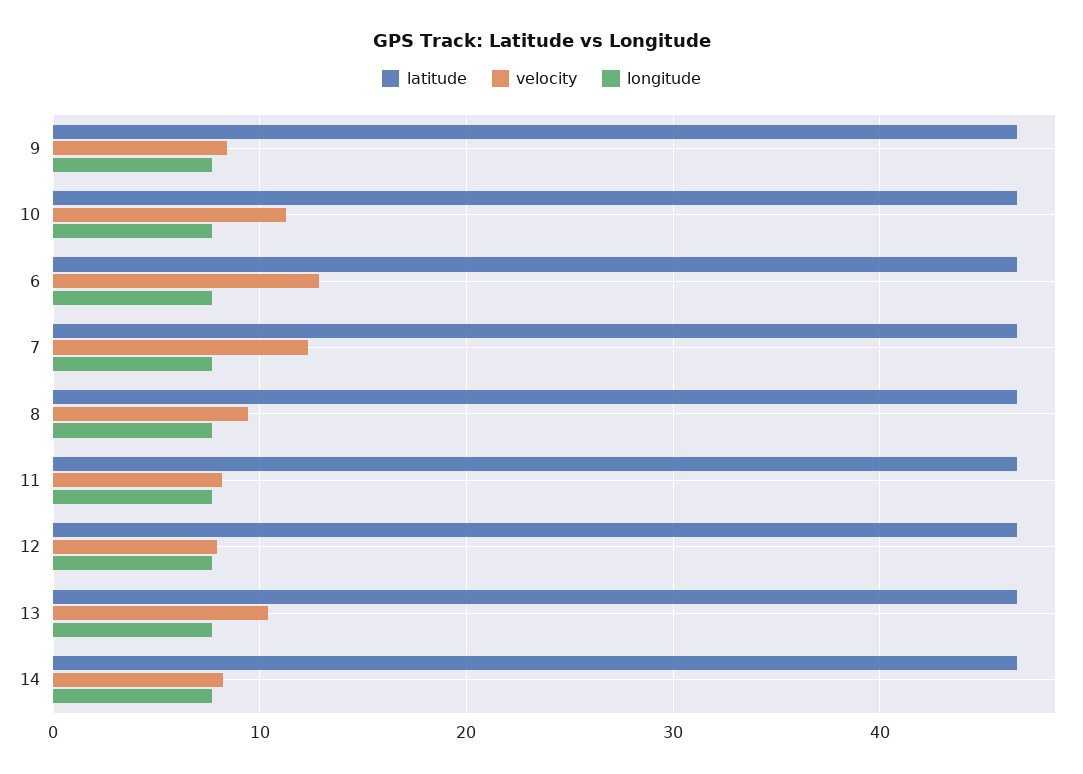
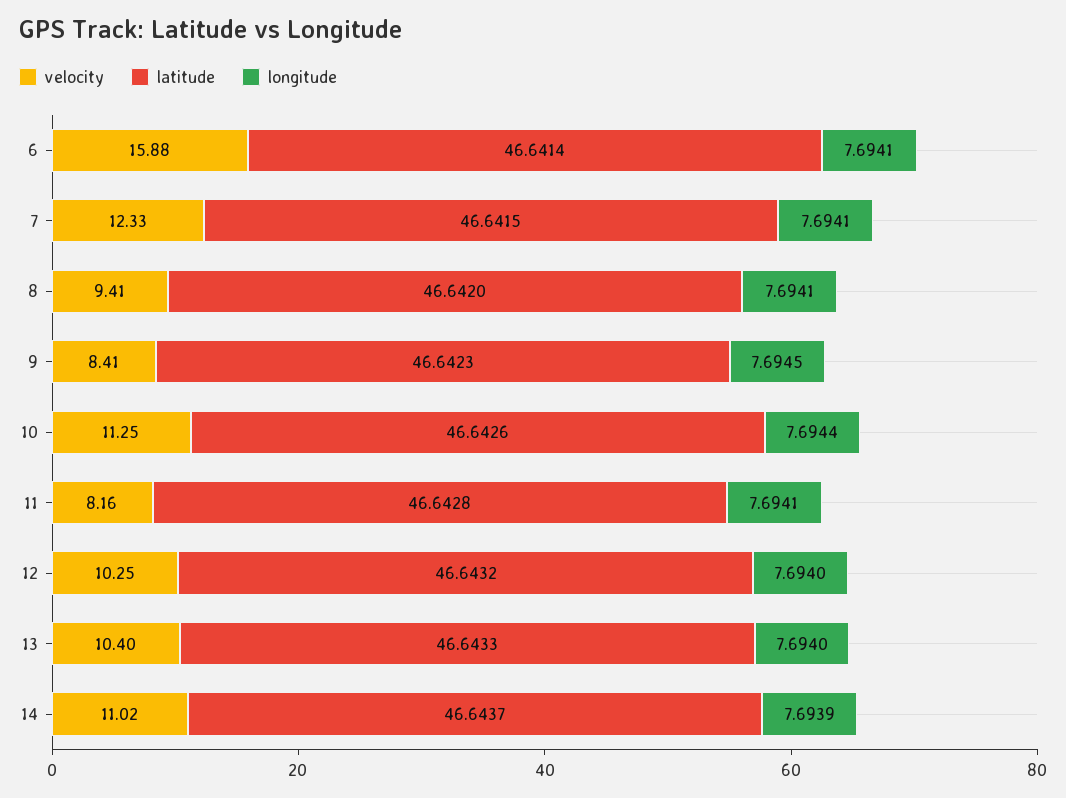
  {
    "latitude": {
      "9": 46.6423,
      "10": 46.6426,
      "6": 46.6414,
      "7": 46.6415,
      "8": 46.642,
      "11": 46.6428,
      "12": 46.6432,
      "13": 46.6433,
      "14": 46.6437
    },
    "velocity": {
      "9": 8.41,
      "10": 11.25,
-     "6": 13,
+     "6": 15.88,
      "7": 12.33,
      "8": 9.41,
      "11": 8.16,
-     "12": 8,
+     "12": 10.25,
      "13": 10.4,
-     "14": 8
+     "14": 11.02
    },
    "longitude": {
      "9": 7.6945,
      "10": 7.6944,
      "6": 7.6941,
      "7": 7.6941,
      "8": 7.6941,
      "11": 7.6941,
      "12": 7.694,
      "13": 7.694,
      "14": 7.6939
    }
  }

